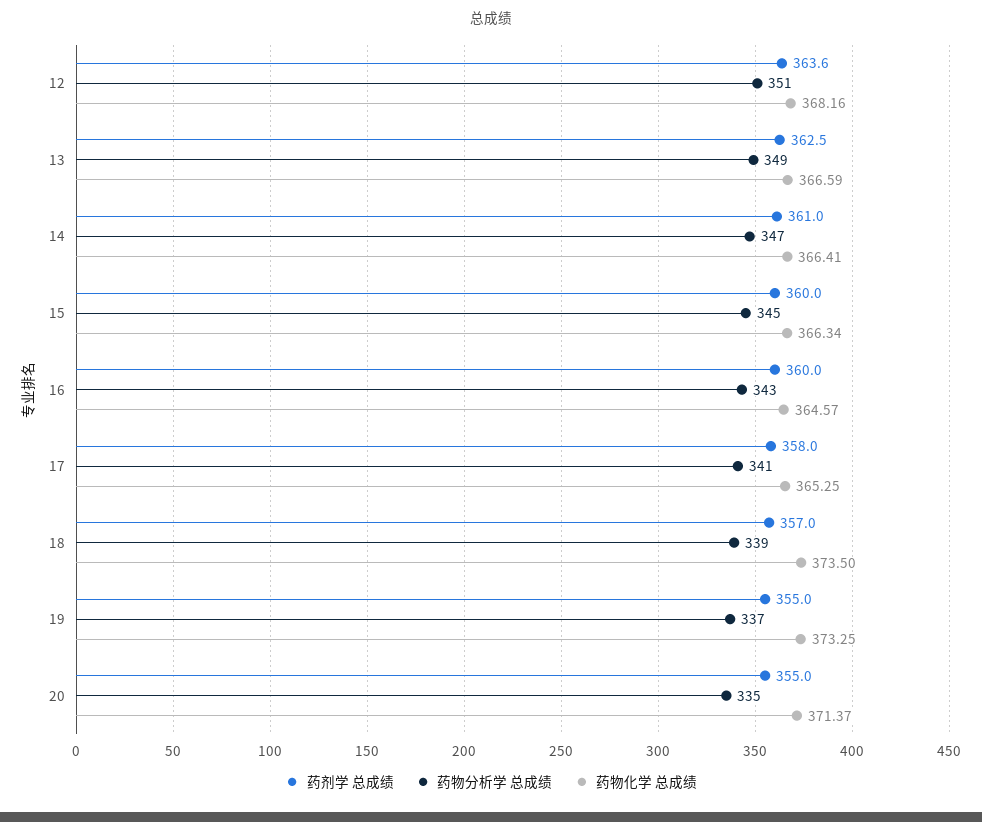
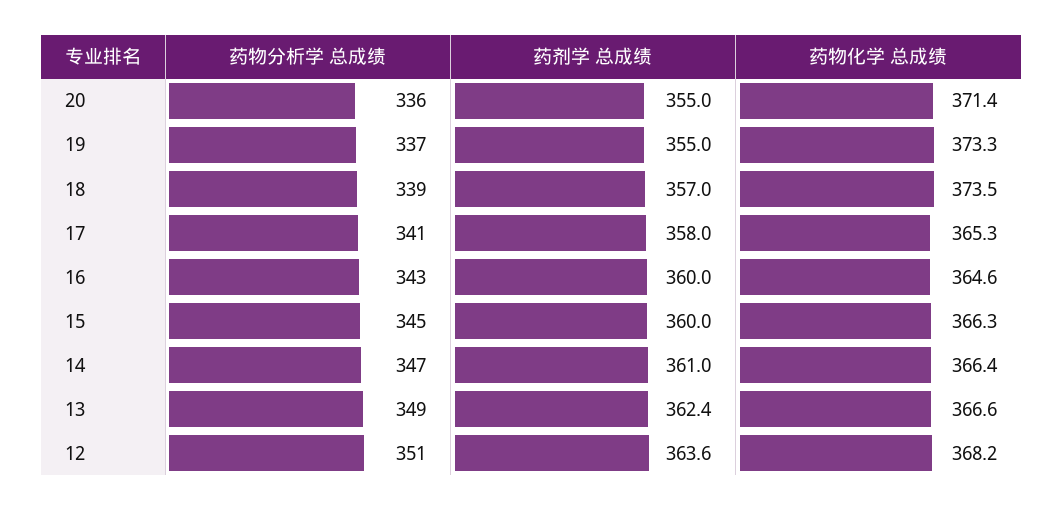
  {
    "药剂学 总成绩": {
      "12": 363.6,
-     "13": 362.5,
+     "13": 362.4,
      "14": 361,
      "15": 360,
      "16": 360,
      "17": 358,
      "18": 357,
      "19": 355,
      "20": 355
    },
    "药物分析学 总成绩": {
      "12": 351,
      "13": 349,
      "14": 347,
      "15": 345,
      "16": 343,
      "17": 341,
      "18": 339,
      "19": 337,
-     "20": 335
+     "20": 336
    },
    "药物化学 总成绩": {
      "12": 368.16,
      "13": 366.59,
      "14": 366.41,
      "15": 366.34,
      "16": 364.57,
      "17": 365.25,
      "18": 373.5,
      "19": 373.25,
      "20": 371.37
    }
  }

